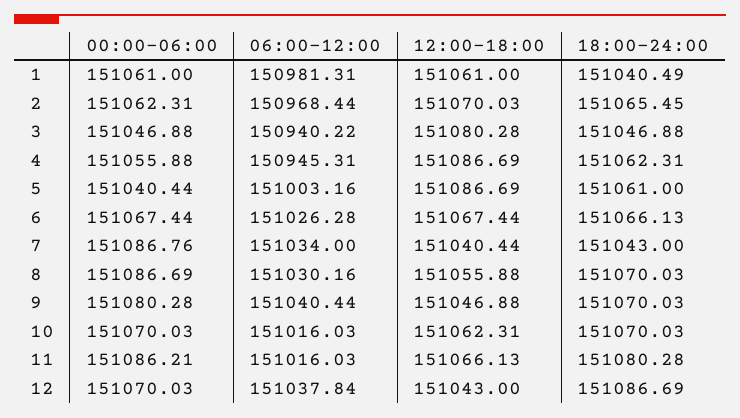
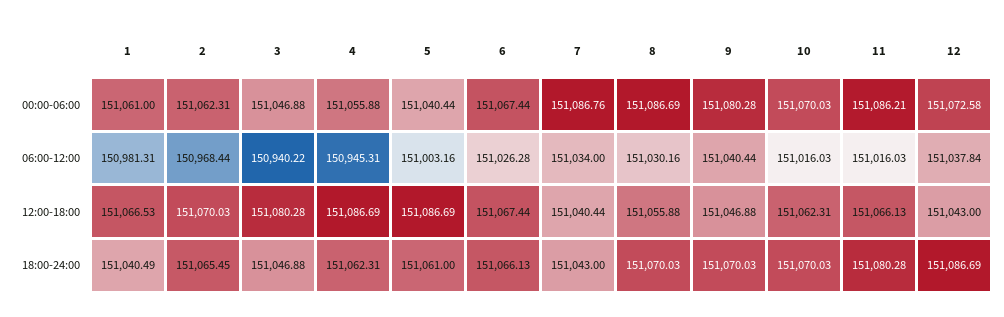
  {
    "00:00-06:00": {
      "1": 151061,
      "2": 151062.31,
      "3": 151046.88,
      "4": 151055.88,
      "5": 151040.44,
      "6": 151067.44,
      "7": 151086.76,
      "8": 151086.69,
      "9": 151080.28,
      "10": 151070.03,
      "11": 151086.21,
-     "12": 151070.03
+     "12": 151072.58
    },
    "06:00-12:00": {
      "1": 150981.31,
      "2": 150968.44,
      "3": 150940.22,
      "4": 150945.31,
      "5": 151003.16,
      "6": 151026.28,
      "7": 151034,
      "8": 151030.16,
      "9": 151040.44,
      "10": 151016.03,
      "11": 151016.03,
      "12": 151037.84
    },
    "12:00-18:00": {
-     "1": 151061,
+     "1": 151066.53,
      "2": 151070.03,
      "3": 151080.28,
      "4": 151086.69,
      "5": 151086.69,
      "6": 151067.44,
      "7": 151040.44,
      "8": 151055.88,
      "9": 151046.88,
      "10": 151062.31,
      "11": 151066.13,
      "12": 151043
    },
    "18:00-24:00": {
      "1": 151040.49,
      "2": 151065.45,
      "3": 151046.88,
      "4": 151062.31,
      "5": 151061,
      "6": 151066.13,
      "7": 151043,
      "8": 151070.03,
      "9": 151070.03,
      "10": 151070.03,
      "11": 151080.28,
      "12": 151086.69
    }
  }

